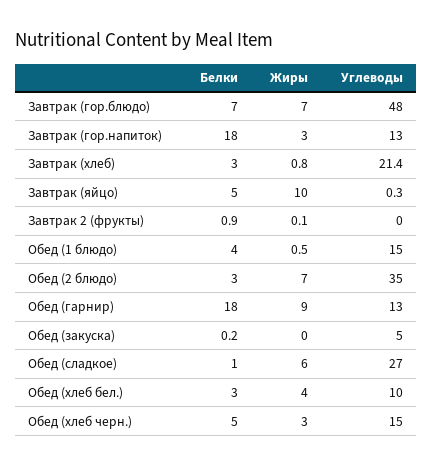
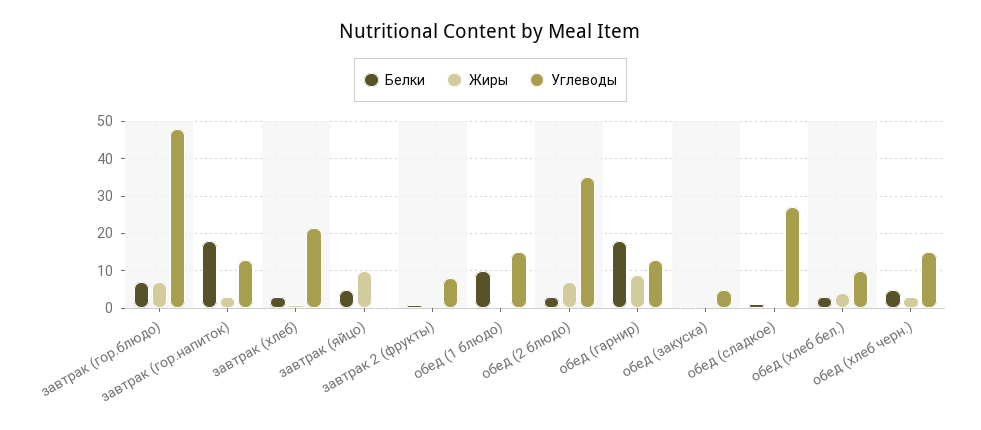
  {
    "Белки": {
      "Завтрак (гор.блюдо)": 7,
      "Завтрак (гор.напиток)": 18,
      "Завтрак (хлеб)": 3,
      "Завтрак (яйцо)": 5,
      "Завтрак 2 (фрукты)": 0.9,
-     "Обед (1 блюдо)": 4,
+     "Обед (1 блюдо)": 10,
      "Обед (2 блюдо)": 3,
      "Обед (гарнир)": 18,
      "Обед (закуска)": 0.2,
      "Обед (сладкое)": 1,
      "Обед (хлеб бел.)": 3,
      "Обед (хлеб черн.)": 5
    },
    "Жиры": {
      "Завтрак (гор.блюдо)": 7,
      "Завтрак (гор.напиток)": 3,
      "Завтрак (хлеб)": 0.8,
      "Завтрак (яйцо)": 10,
      "Завтрак 2 (фрукты)": 0.1,
      "Обед (1 блюдо)": 0.5,
      "Обед (2 блюдо)": 7,
      "Обед (гарнир)": 9,
      "Обед (закуска)": 0,
-     "Обед (сладкое)": 6,
+     "Обед (сладкое)": 0,
      "Обед (хлеб бел.)": 4,
      "Обед (хлеб черн.)": 3
    },
    "Углеводы": {
      "Завтрак (гор.блюдо)": 48,
      "Завтрак (гор.напиток)": 13,
      "Завтрак (хлеб)": 21.4,
      "Завтрак (яйцо)": 0.3,
-     "Завтрак 2 (фрукты)": 0,
+     "Завтрак 2 (фрукты)": 8,
      "Обед (1 блюдо)": 15,
      "Обед (2 блюдо)": 35,
      "Обед (гарнир)": 13,
      "Обед (закуска)": 5,
      "Обед (сладкое)": 27,
      "Обед (хлеб бел.)": 10,
      "Обед (хлеб черн.)": 15
    }
  }

